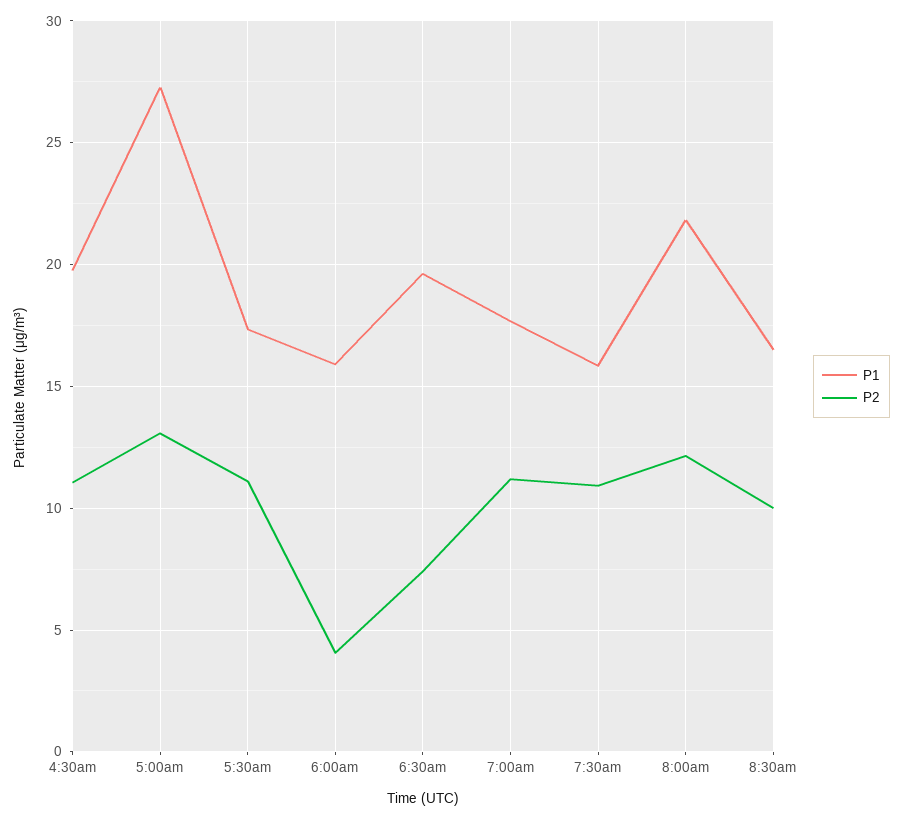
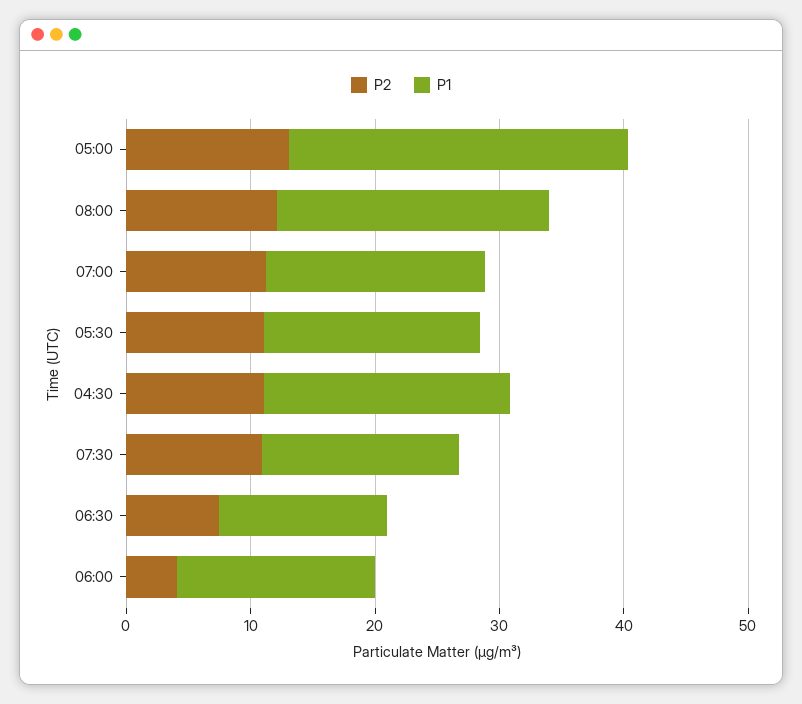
  {
    "P1": {
      "4:30am": 20,
      "5:00am": 27.5,
      "5:30am": 17.5,
      "6:00am": 16,
-     "6:30am": 19.5,
+     "6:30am": 14,
      "7:00am": 17.5,
      "7:30am": 16,
-     "8:00am": 22,
+     "8:00am": 22
-     "8:30am": 16.5
    },
    "P2": {
      "4:30am": 11,
      "5:00am": 13,
      "5:30am": 11,
      "6:00am": 4,
      "6:30am": 7.5,
      "7:00am": 11,
      "7:30am": 11,
-     "8:00am": 12,
+     "8:00am": 12
-     "8:30am": 10
    }
  }

